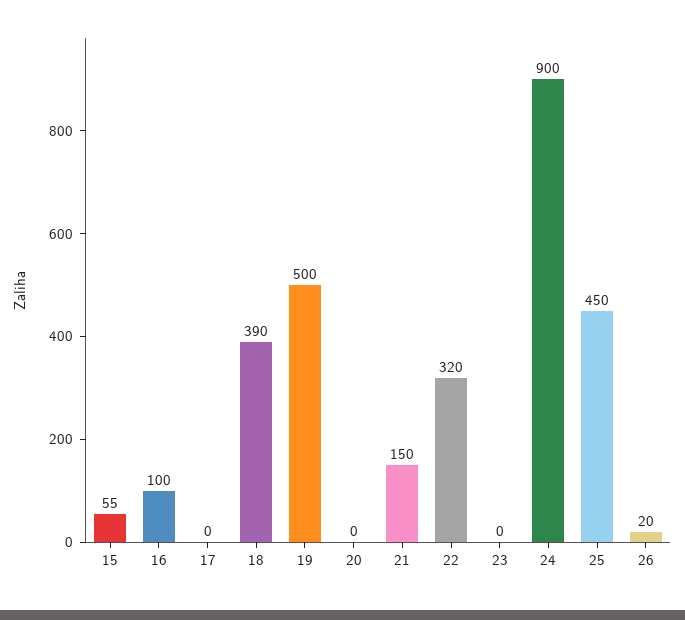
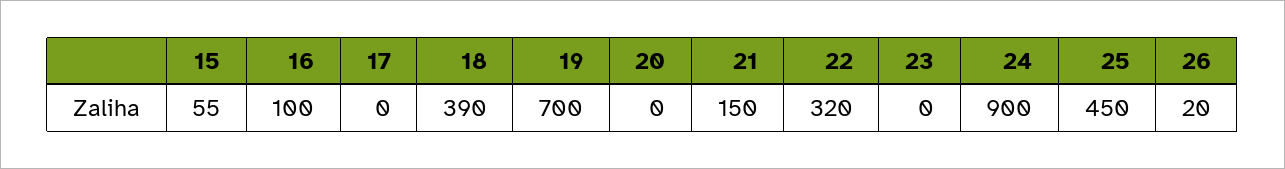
  {
    "15": 55,
    "16": 100,
    "17": 0,
    "18": 390,
-   "19": 500,
+   "19": 700,
    "20": 0,
    "21": 150,
    "22": 320,
    "23": 0,
    "24": 900,
    "25": 450,
    "26": 20
  }

